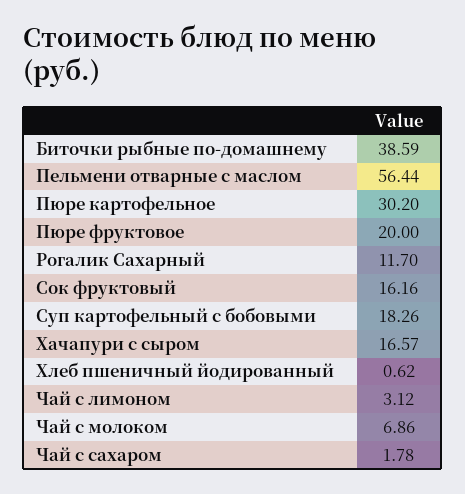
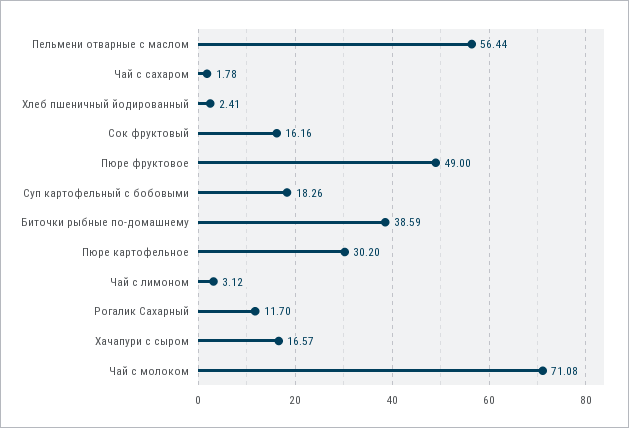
  {
    "Биточки рыбные по-домашнему": 38.59,
    "Пельмени отварные с маслом": 56.44,
    "Пюре картофельное": 30.2,
-   "Пюре фруктовое": 20,
+   "Пюре фруктовое": 49,
    "Рогалик Сахарный": 11.7,
    "Сок фруктовый": 16.16,
    "Суп картофельный с бобовыми": 18.26,
    "Хачапури с сыром": 16.57,
-   "Хлеб пшеничный йодированный": 0.62,
+   "Хлеб пшеничный йодированный": 2.41,
    "Чай с лимоном": 3.12,
-   "Чай с молоком": 6.86,
+   "Чай с молоком": 71.08,
    "Чай с сахаром": 1.78
  }

